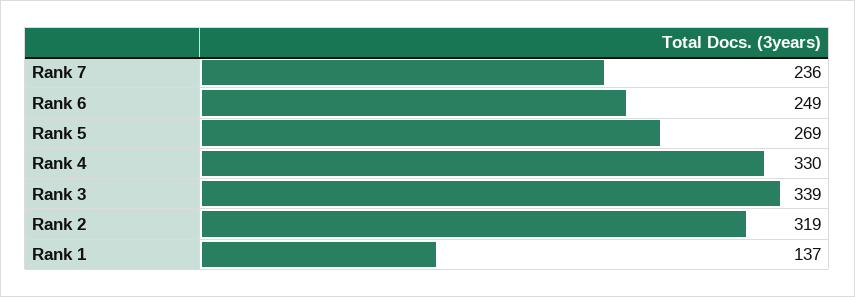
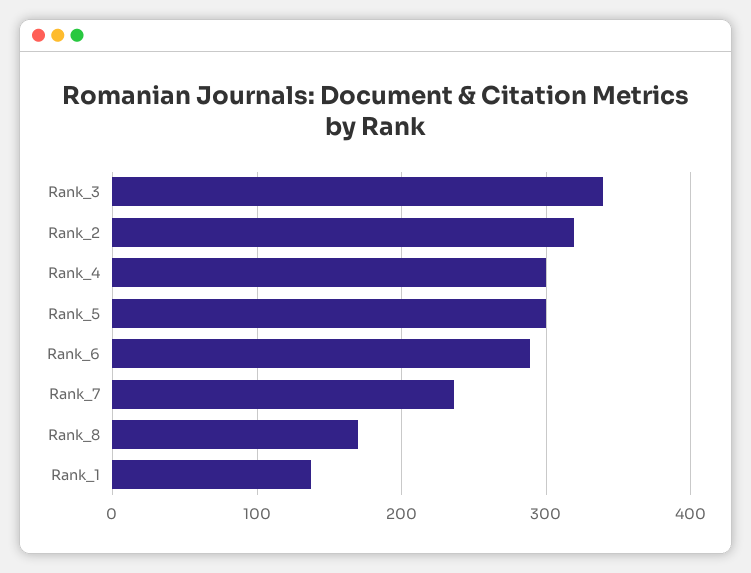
  {
    "Rank 7": 236,
-   "Rank 6": 249,
+   "Rank 6": 290,
-   "Rank 5": 269,
+   "Rank 5": 300,
-   "Rank 4": 330,
+   "Rank 4": 300,
    "Rank 3": 339,
    "Rank 2": 319,
-   "Rank 1": 137
+   "Rank 1": 137,
+   "Rank_8": 170
  }

